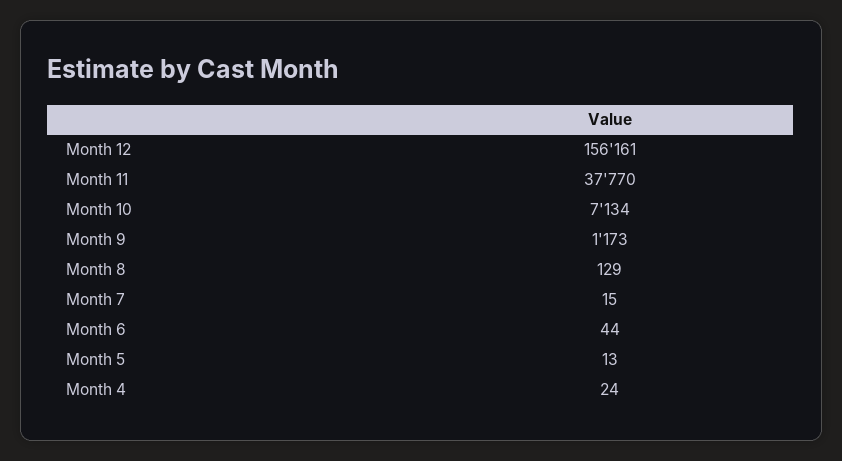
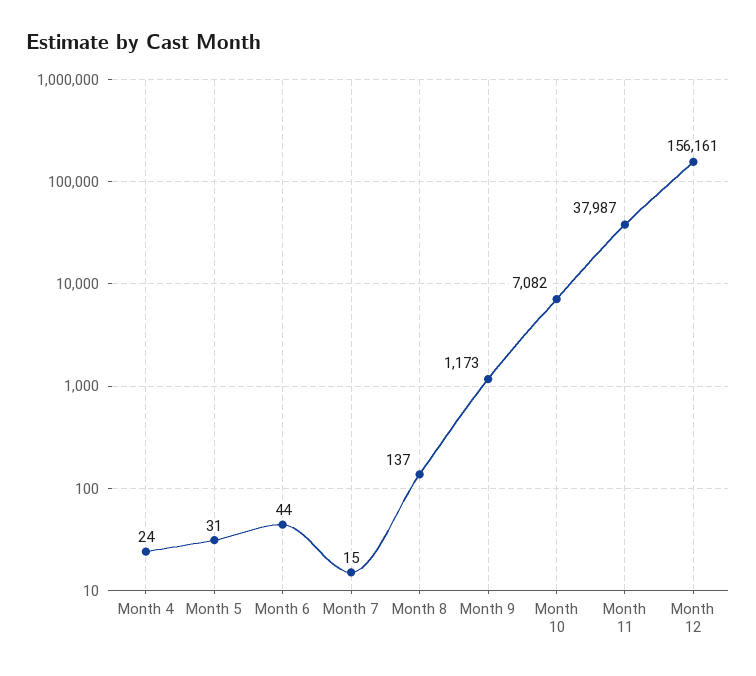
  {
    "Month 12": 156161,
-   "Month 11": 37770,
+   "Month 11": 37987,
-   "Month 10": 7134,
+   "Month 10": 7082,
    "Month 9": 1173,
-   "Month 8": 129,
+   "Month 8": 137,
    "Month 7": 15,
    "Month 6": 44,
-   "Month 5": 13,
+   "Month 5": 31,
    "Month 4": 24
  }

